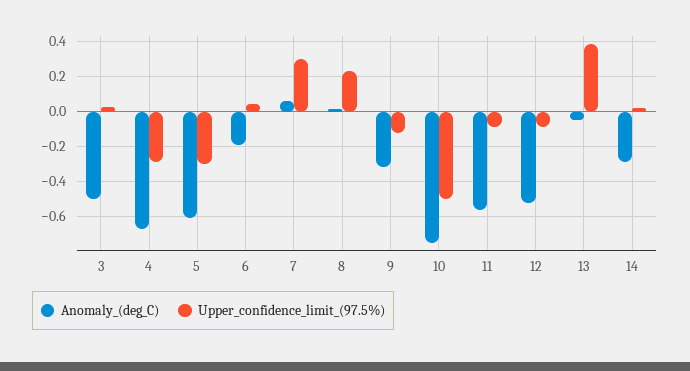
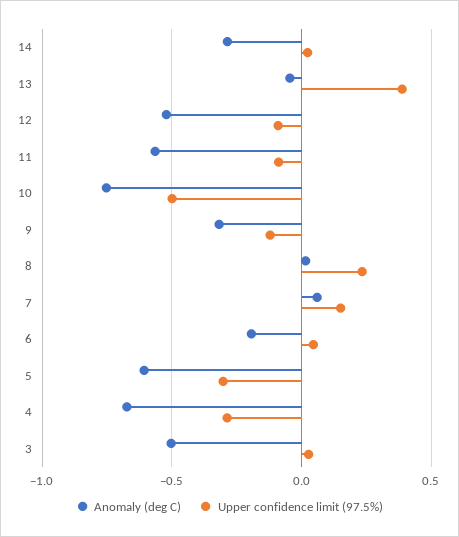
  {
    "Anomaly_(deg_C)": {
      "3": -0.5,
      "4": -0.65,
      "5": -0.6,
      "6": -0.2,
      "7": 0.05,
      "8": 0,
      "9": -0.3,
      "10": -0.75,
      "11": -0.55,
      "12": -0.5,
      "13": -0.05,
      "14": -0.3
    },
    "Upper_confidence_limit_(97.5%)": {
      "3": 0.05,
      "4": -0.3,
      "5": -0.3,
      "6": 0.05,
-     "7": 0.3,
+     "7": 0.15,
      "8": 0.25,
      "9": -0.1,
      "10": -0.5,
      "11": -0.1,
      "12": -0.1,
      "13": 0.4,
      "14": 0
    }
  }

